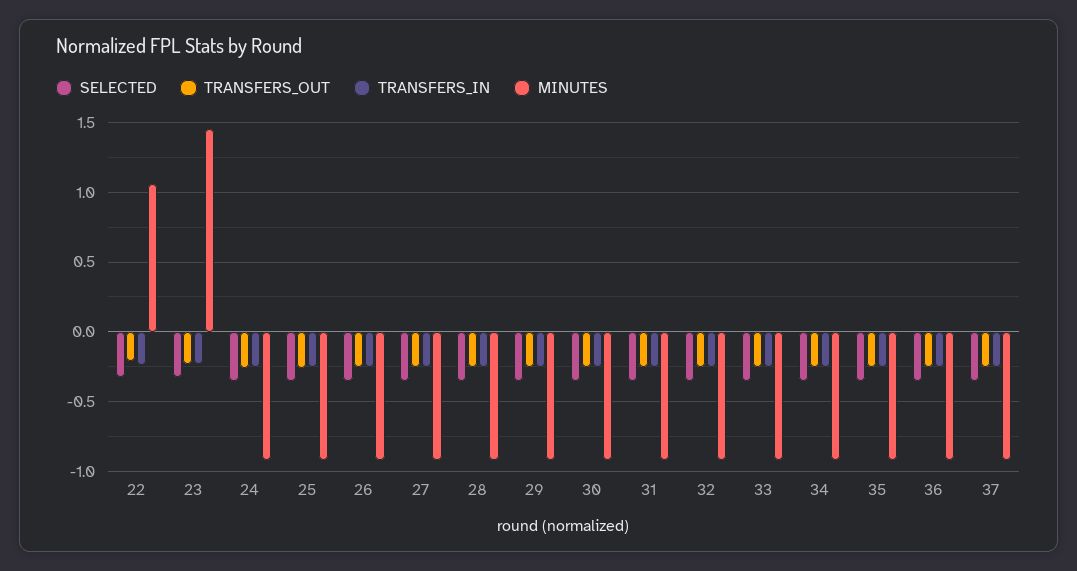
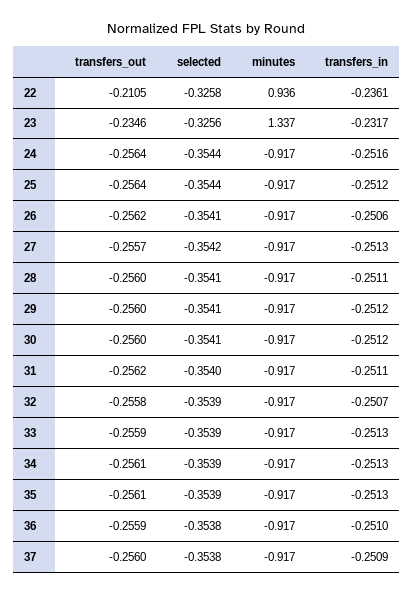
  {
    "SELECTED": {
      "22": -0.3258,
      "23": -0.3256,
      "24": -0.3544,
      "25": -0.3544,
      "26": -0.3541,
      "27": -0.3542,
      "28": -0.3541,
      "29": -0.3541,
      "30": -0.3541,
      "31": -0.354,
      "32": -0.3539,
      "33": -0.3539,
      "34": -0.3539,
      "35": -0.3539,
      "36": -0.3538,
      "37": -0.3538
    },
    "TRANSFERS_OUT": {
      "22": -0.2105,
      "23": -0.2346,
      "24": -0.2564,
      "25": -0.2564,
      "26": -0.2562,
      "27": -0.2557,
      "28": -0.256,
      "29": -0.256,
      "30": -0.256,
      "31": -0.2562,
      "32": -0.2558,
      "33": -0.2559,
      "34": -0.2561,
      "35": -0.2561,
      "36": -0.2559,
      "37": -0.256
    },
    "TRANSFERS_IN": {
      "22": -0.2361,
      "23": -0.2317,
      "24": -0.2516,
      "25": -0.2512,
      "26": -0.2506,
      "27": -0.2513,
      "28": -0.2511,
      "29": -0.2512,
      "30": -0.2512,
      "31": -0.2511,
      "32": -0.2507,
      "33": -0.2513,
      "34": -0.2513,
      "35": -0.2513,
      "36": -0.251,
      "37": -0.2509
    },
    "MINUTES": {
-     "22": 1.05,
+     "22": 0.936,
-     "23": 1.45,
+     "23": 1.337,
      "24": -0.917,
      "25": -0.917,
      "26": -0.917,
      "27": -0.917,
      "28": -0.917,
      "29": -0.917,
      "30": -0.917,
      "31": -0.917,
      "32": -0.917,
      "33": -0.917,
      "34": -0.917,
      "35": -0.917,
      "36": -0.917,
      "37": -0.917
    }
  }

